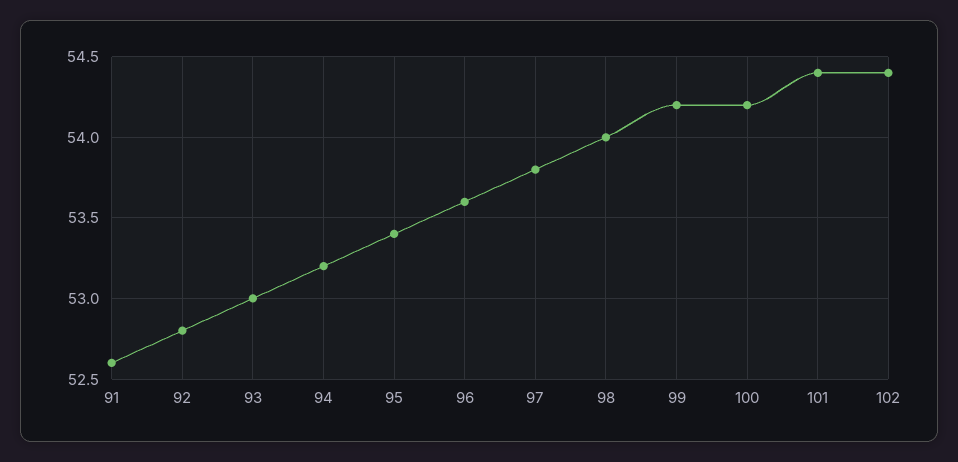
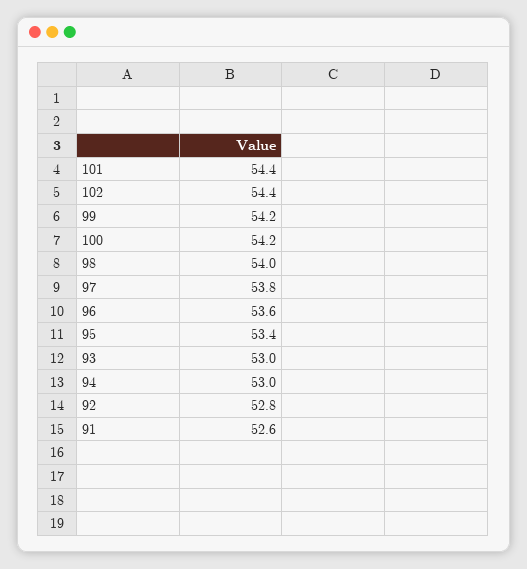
  {
    "91": 52.6,
    "92": 52.8,
    "93": 53,
-   "94": 53.2,
+   "94": 53,
    "95": 53.4,
    "96": 53.6,
    "97": 53.8,
    "98": 54,
    "99": 54.2,
    "100": 54.2,
    "101": 54.4,
    "102": 54.4
  }

